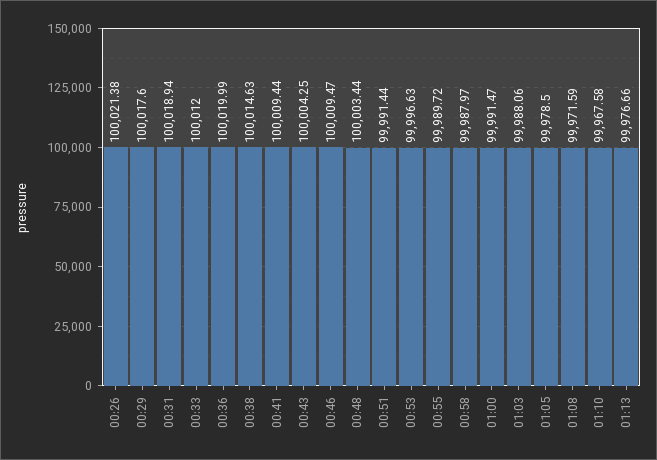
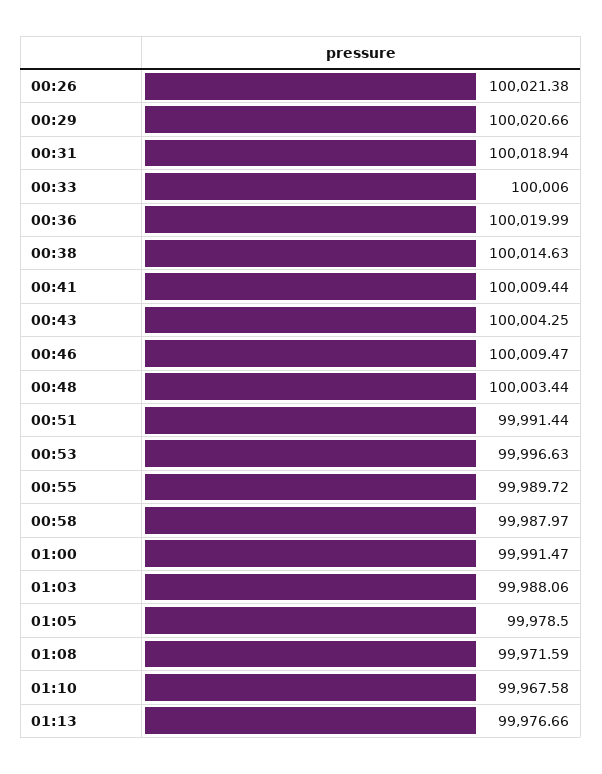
  {
    "00:26": 100021.38,
-   "00:29": 100017.6,
+   "00:29": 100020.66,
    "00:31": 100018.94,
-   "00:33": 100012,
+   "00:33": 100006,
    "00:36": 100019.99,
    "00:38": 100014.63,
    "00:41": 100009.44,
    "00:43": 100004.25,
    "00:46": 100009.47,
    "00:48": 100003.44,
    "00:51": 99991.44,
    "00:53": 99996.63,
    "00:55": 99989.72,
    "00:58": 99987.97,
    "01:00": 99991.47,
    "01:03": 99988.06,
    "01:05": 99978.5,
    "01:08": 99971.59,
    "01:10": 99967.58,
    "01:13": 99976.66
  }

